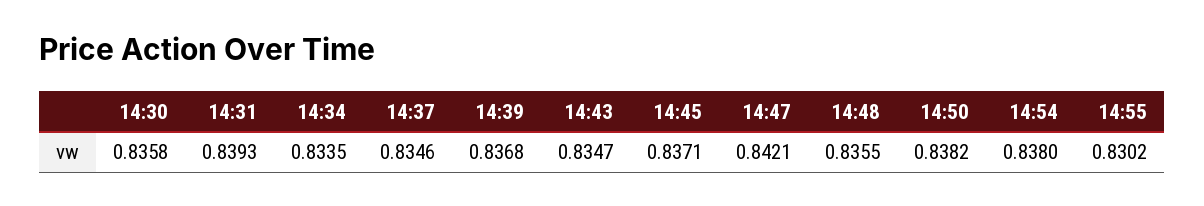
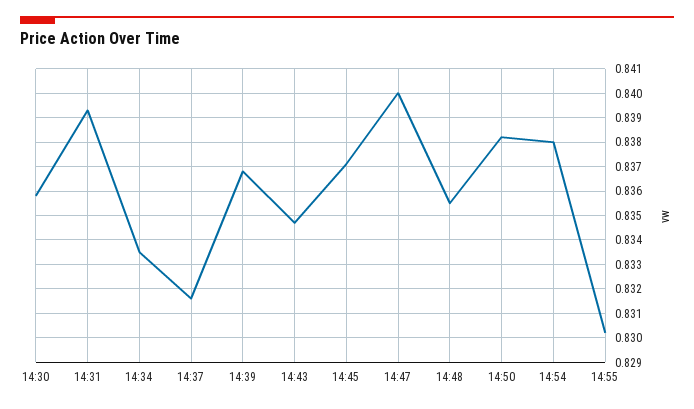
  {
    "14:30": 0.8358,
    "14:31": 0.8393,
    "14:34": 0.8335,
-   "14:37": 0.8346,
+   "14:37": 0.8315,
    "14:39": 0.8368,
    "14:43": 0.8347,
    "14:45": 0.8371,
-   "14:47": 0.8421,
+   "14:47": 0.84,
    "14:48": 0.8355,
    "14:50": 0.8382,
    "14:54": 0.838,
    "14:55": 0.8302
  }

